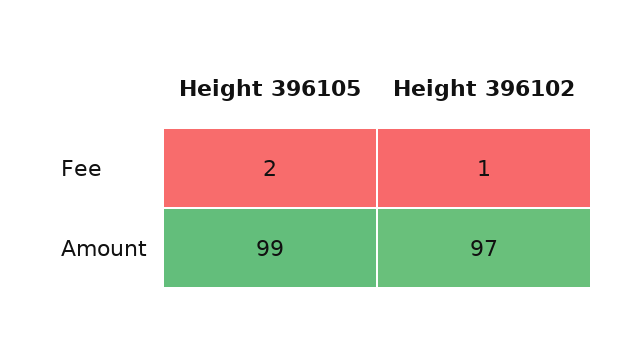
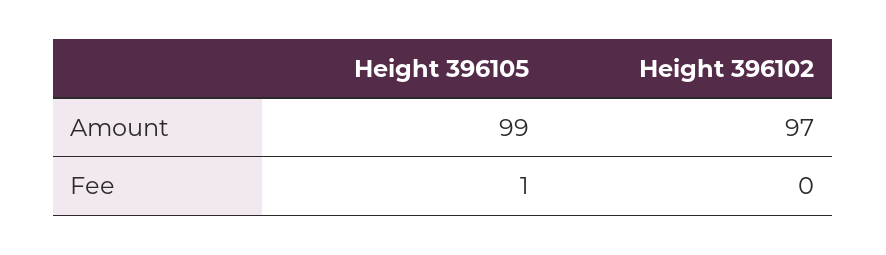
  {
    "Height 396105": {
-     "Fee": 2,
+     "Fee": 1,
      "Amount": 99
    },
    "Height 396102": {
-     "Fee": 1,
+     "Fee": 0,
      "Amount": 97
    }
  }

